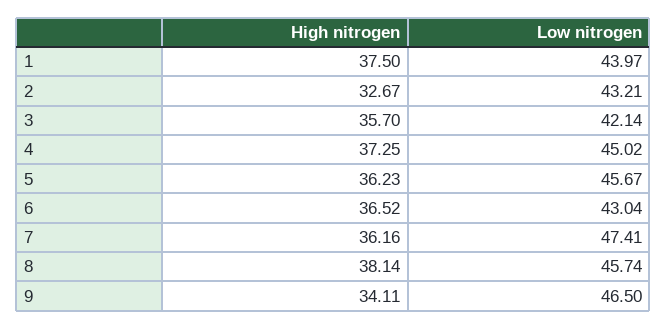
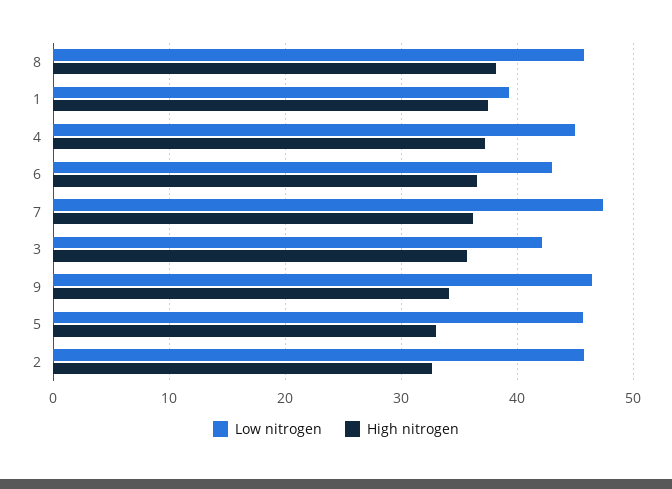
  {
    "High nitrogen": {
      "1": 37.5,
      "2": 32.67,
      "3": 35.7,
      "4": 37.25,
-     "5": 36.23,
+     "5": 33,
      "6": 36.52,
      "7": 36.16,
      "8": 38.14,
      "9": 34.11
    },
    "Low nitrogen": {
-     "1": 43.97,
+     "1": 39,
-     "2": 43.21,
+     "2": 46,
      "3": 42.14,
      "4": 45.02,
      "5": 45.67,
      "6": 43.04,
      "7": 47.41,
      "8": 45.74,
      "9": 46.5
    }
  }

